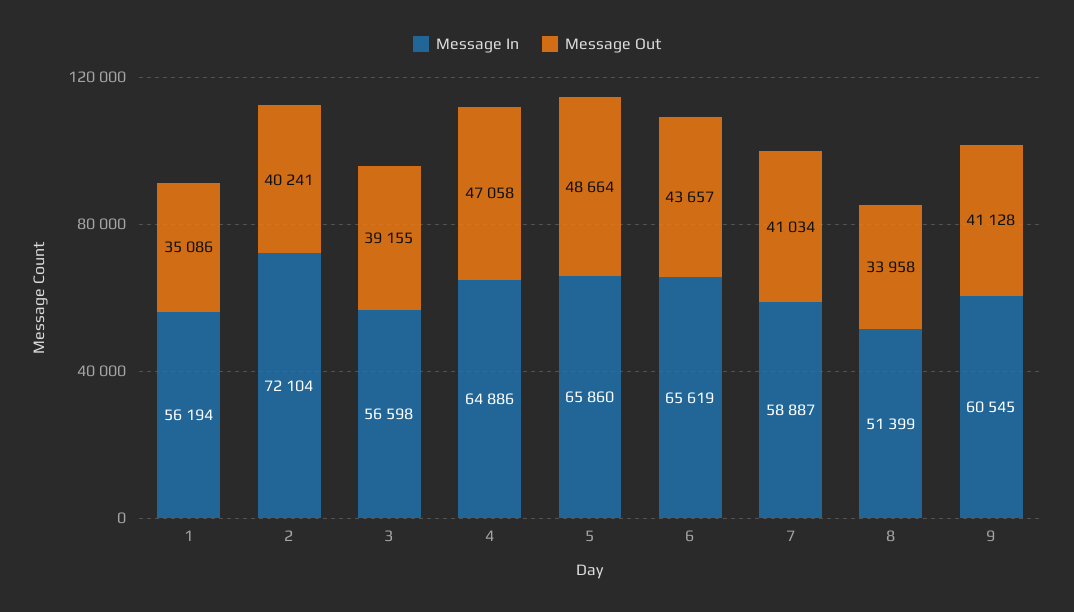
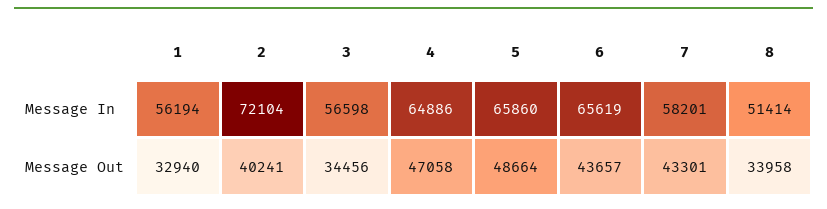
  {
    "Message In": {
      "1": 56194,
      "2": 72104,
      "3": 56598,
      "4": 64886,
      "5": 65860,
      "6": 65619,
-     "7": 58887,
+     "7": 58201,
-     "8": 51399,
+     "8": 51414
-     "9": 60545
    },
    "Message Out": {
-     "1": 35086,
+     "1": 32940,
      "2": 40241,
-     "3": 39155,
+     "3": 34456,
      "4": 47058,
      "5": 48664,
      "6": 43657,
-     "7": 41034,
+     "7": 43301,
-     "8": 33958,
+     "8": 33958
-     "9": 41128
    }
  }

